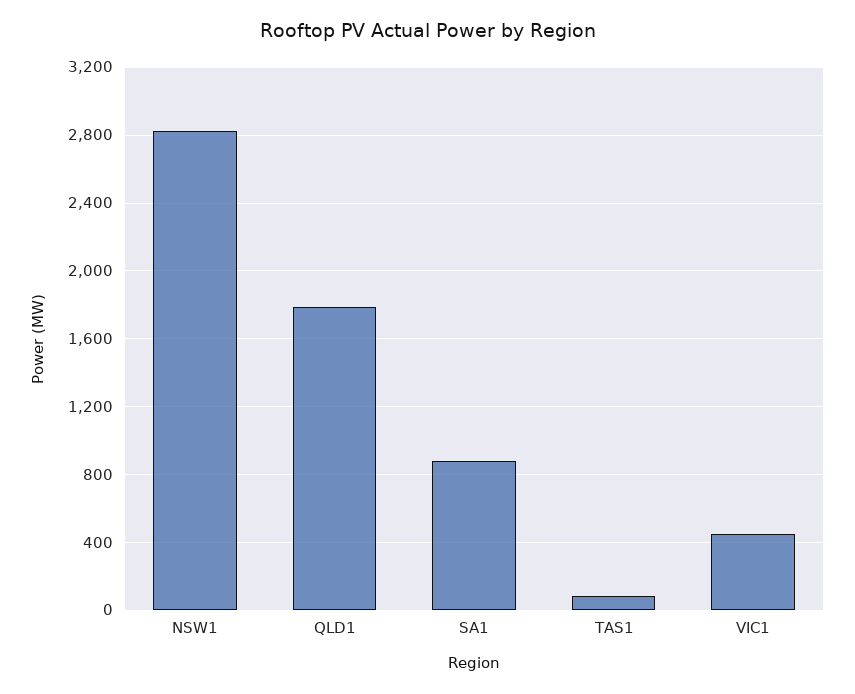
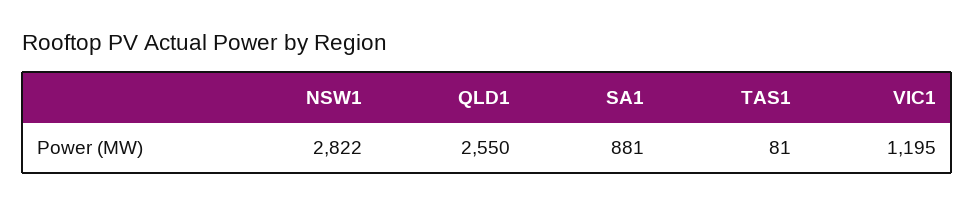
  {
    "NSW1": 2822,
-   "QLD1": 1800,
+   "QLD1": 2550,
    "SA1": 881,
    "TAS1": 81,
-   "VIC1": 450
+   "VIC1": 1195
  }

